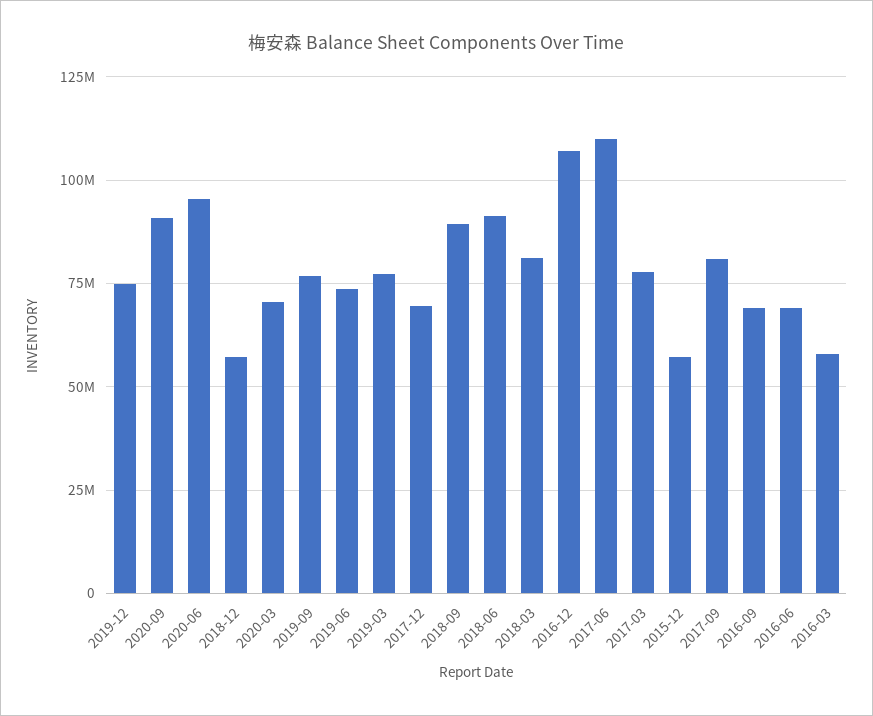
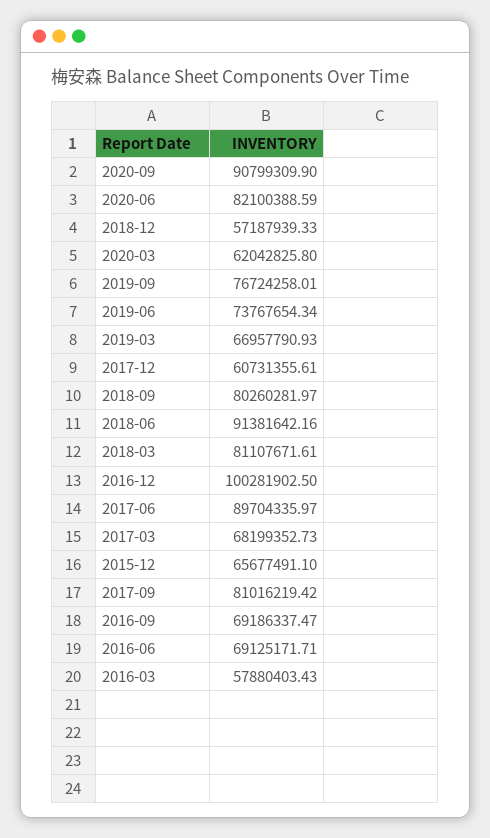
  {
-   "2019-12": 75000000,
    "2020-09": 90799309.9,
-   "2020-06": 95000000,
+   "2020-06": 82100388.59,
    "2018-12": 57187939.33,
-   "2020-03": 70000000,
+   "2020-03": 62042825.8,
    "2019-09": 76724258.01,
    "2019-06": 73767654.34,
-   "2019-03": 77500000,
+   "2019-03": 66957790.93,
-   "2017-12": 70000000,
+   "2017-12": 60731355.61,
-   "2018-09": 90000000,
+   "2018-09": 80260281.97,
    "2018-06": 91381642.16,
    "2018-03": 81107671.61,
-   "2016-12": 107500000,
+   "2016-12": 100281902.5,
-   "2017-06": 110000000,
+   "2017-06": 89704335.97,
-   "2017-03": 77500000,
+   "2017-03": 68199352.73,
-   "2015-12": 57500000,
+   "2015-12": 65677491.1,
    "2017-09": 81016219.42,
    "2016-09": 69186337.47,
    "2016-06": 69125171.71,
    "2016-03": 57880403.43
  }

